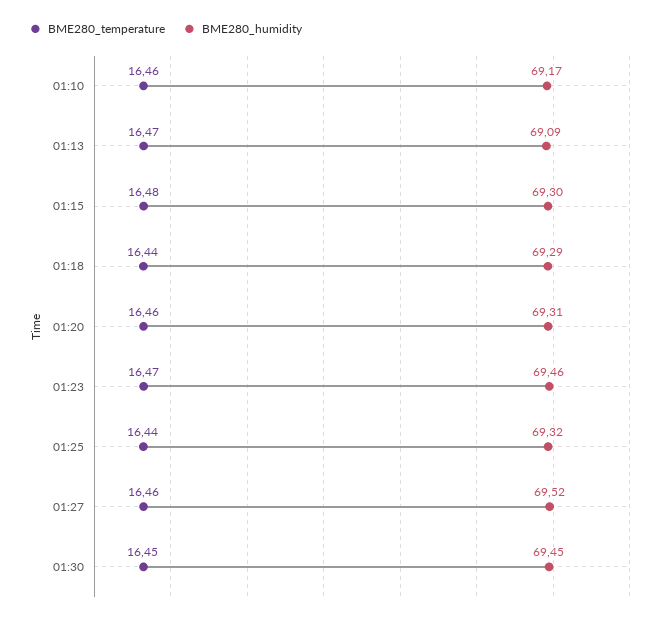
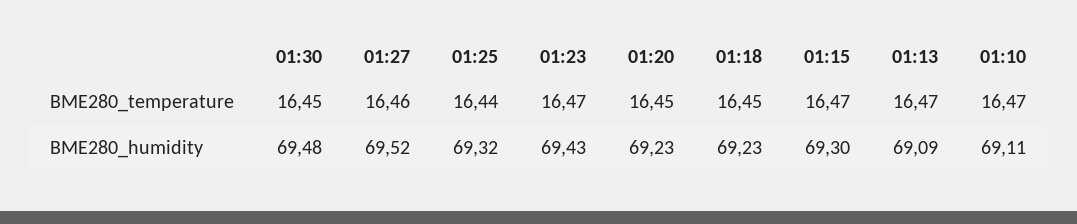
  {
    "BME280_temperature": {
-     "01:10": 16.46,
+     "01:10": 16.47,
      "01:13": 16.47,
-     "01:15": 16.48,
+     "01:15": 16.47,
-     "01:18": 16.44,
+     "01:18": 16.45,
-     "01:20": 16.46,
+     "01:20": 16.45,
      "01:23": 16.47,
      "01:25": 16.44,
      "01:27": 16.46,
      "01:30": 16.45
    },
    "BME280_humidity": {
-     "01:10": 69.17,
+     "01:10": 69.11,
      "01:13": 69.09,
      "01:15": 69.3,
-     "01:18": 69.29,
+     "01:18": 69.23,
-     "01:20": 69.31,
+     "01:20": 69.23,
-     "01:23": 69.46,
+     "01:23": 69.43,
      "01:25": 69.32,
      "01:27": 69.52,
-     "01:30": 69.45
+     "01:30": 69.48
    }
  }

